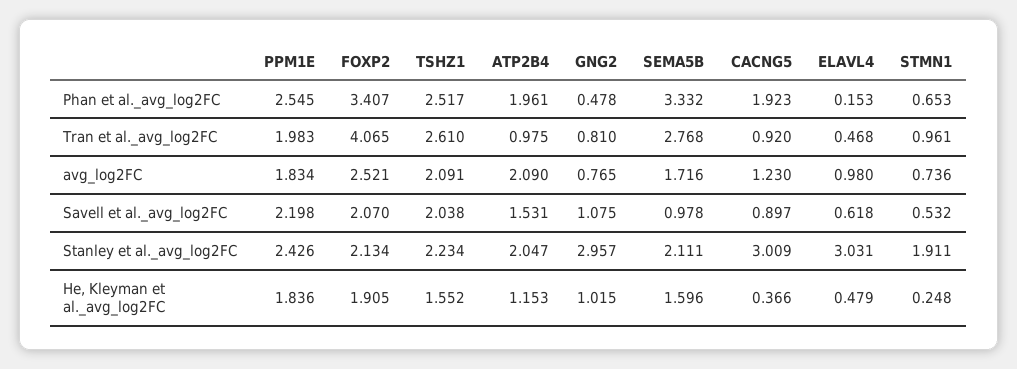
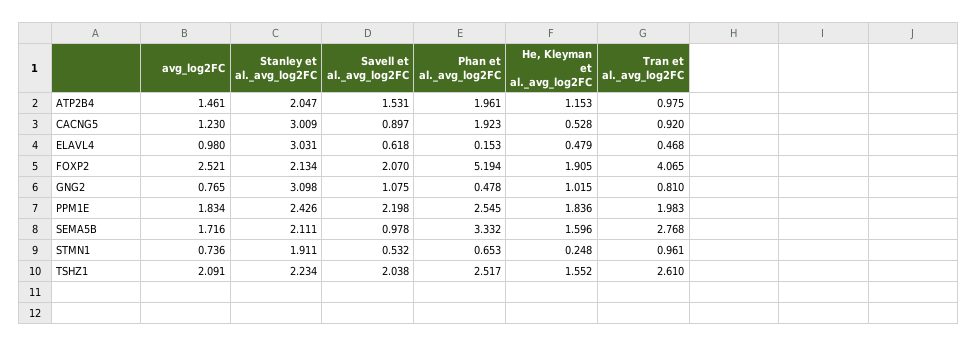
  {
    "PPM1E": {
      "Phan et al._avg_log2FC": 2.545,
      "Tran et al._avg_log2FC": 1.983,
      "avg_log2FC": 1.834,
      "Savell et al._avg_log2FC": 2.198,
      "Stanley et al._avg_log2FC": 2.426,
      "He, Kleyman et al._avg_log2FC": 1.836
    },
    "FOXP2": {
-     "Phan et al._avg_log2FC": 3.407,
+     "Phan et al._avg_log2FC": 5.194,
      "Tran et al._avg_log2FC": 4.065,
      "avg_log2FC": 2.521,
      "Savell et al._avg_log2FC": 2.07,
      "Stanley et al._avg_log2FC": 2.134,
      "He, Kleyman et al._avg_log2FC": 1.905
    },
    "TSHZ1": {
      "Phan et al._avg_log2FC": 2.517,
      "Tran et al._avg_log2FC": 2.61,
      "avg_log2FC": 2.091,
      "Savell et al._avg_log2FC": 2.038,
      "Stanley et al._avg_log2FC": 2.234,
      "He, Kleyman et al._avg_log2FC": 1.552
    },
    "ATP2B4": {
      "Phan et al._avg_log2FC": 1.961,
      "Tran et al._avg_log2FC": 0.975,
-     "avg_log2FC": 2.09,
+     "avg_log2FC": 1.461,
      "Savell et al._avg_log2FC": 1.531,
      "Stanley et al._avg_log2FC": 2.047,
      "He, Kleyman et al._avg_log2FC": 1.153
    },
    "GNG2": {
      "Phan et al._avg_log2FC": 0.478,
      "Tran et al._avg_log2FC": 0.81,
      "avg_log2FC": 0.765,
      "Savell et al._avg_log2FC": 1.075,
-     "Stanley et al._avg_log2FC": 2.957,
+     "Stanley et al._avg_log2FC": 3.098,
      "He, Kleyman et al._avg_log2FC": 1.015
    },
    "SEMA5B": {
      "Phan et al._avg_log2FC": 3.332,
      "Tran et al._avg_log2FC": 2.768,
      "avg_log2FC": 1.716,
      "Savell et al._avg_log2FC": 0.978,
      "Stanley et al._avg_log2FC": 2.111,
      "He, Kleyman et al._avg_log2FC": 1.596
    },
    "CACNG5": {
      "Phan et al._avg_log2FC": 1.923,
      "Tran et al._avg_log2FC": 0.92,
      "avg_log2FC": 1.23,
      "Savell et al._avg_log2FC": 0.897,
      "Stanley et al._avg_log2FC": 3.009,
-     "He, Kleyman et al._avg_log2FC": 0.366
+     "He, Kleyman et al._avg_log2FC": 0.528
    },
    "ELAVL4": {
      "Phan et al._avg_log2FC": 0.153,
      "Tran et al._avg_log2FC": 0.468,
      "avg_log2FC": 0.98,
      "Savell et al._avg_log2FC": 0.618,
      "Stanley et al._avg_log2FC": 3.031,
      "He, Kleyman et al._avg_log2FC": 0.479
    },
    "STMN1": {
      "Phan et al._avg_log2FC": 0.653,
      "Tran et al._avg_log2FC": 0.961,
      "avg_log2FC": 0.736,
      "Savell et al._avg_log2FC": 0.532,
      "Stanley et al._avg_log2FC": 1.911,
      "He, Kleyman et al._avg_log2FC": 0.248
    }
  }

